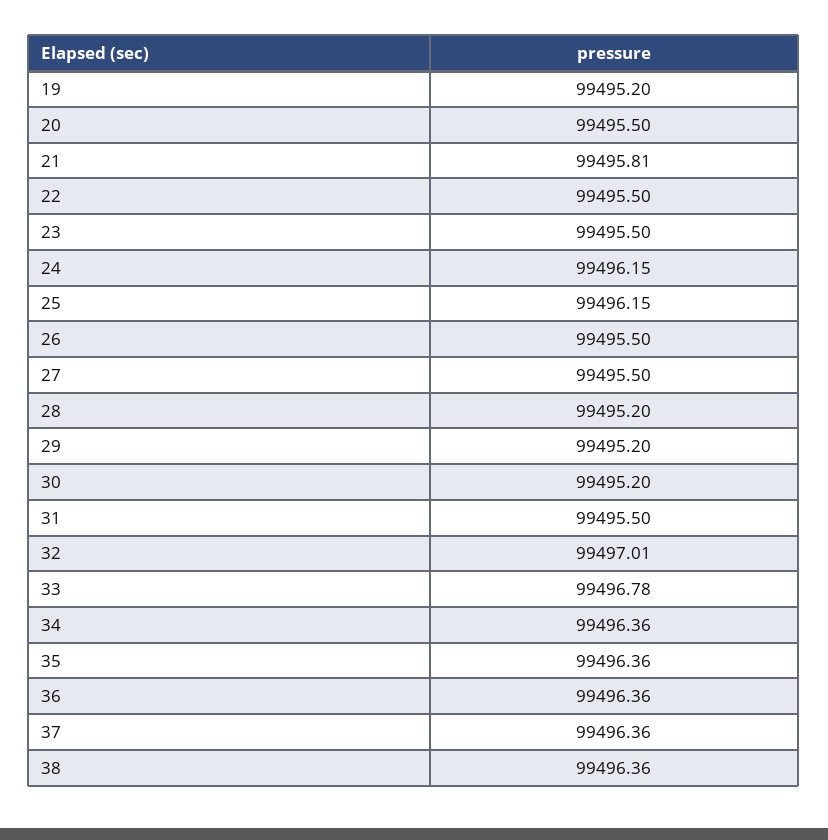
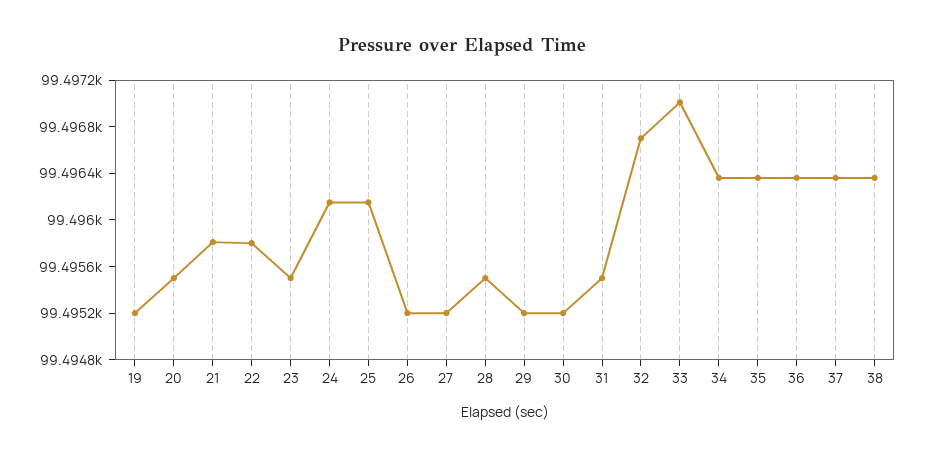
  {
    "19": 99495.2,
    "20": 99495.5,
    "21": 99495.81,
-   "22": 99495.5,
+   "22": 99495.8,
    "23": 99495.5,
    "24": 99496.15,
    "25": 99496.15,
-   "26": 99495.5,
+   "26": 99495.2,
-   "27": 99495.5,
+   "27": 99495.2,
-   "28": 99495.2,
+   "28": 99495.5,
    "29": 99495.2,
    "30": 99495.2,
    "31": 99495.5,
-   "32": 99497.01,
+   "32": 99496.7,
-   "33": 99496.78,
+   "33": 99497,
    "34": 99496.36,
    "35": 99496.36,
    "36": 99496.36,
    "37": 99496.36,
    "38": 99496.36
  }

